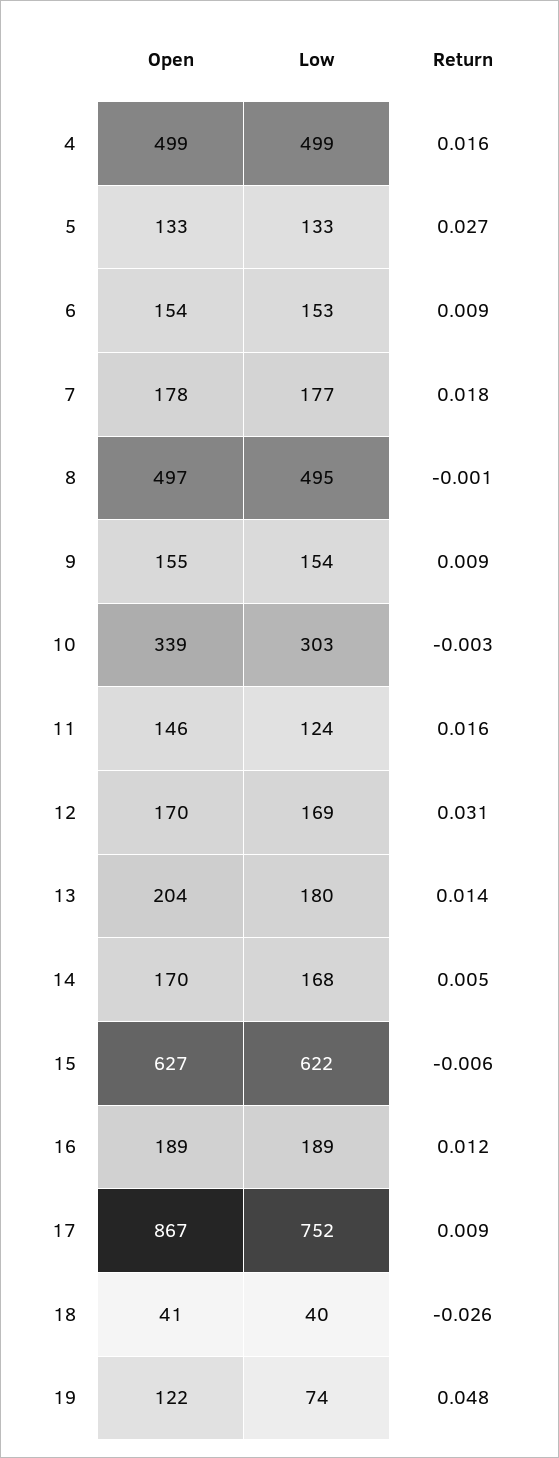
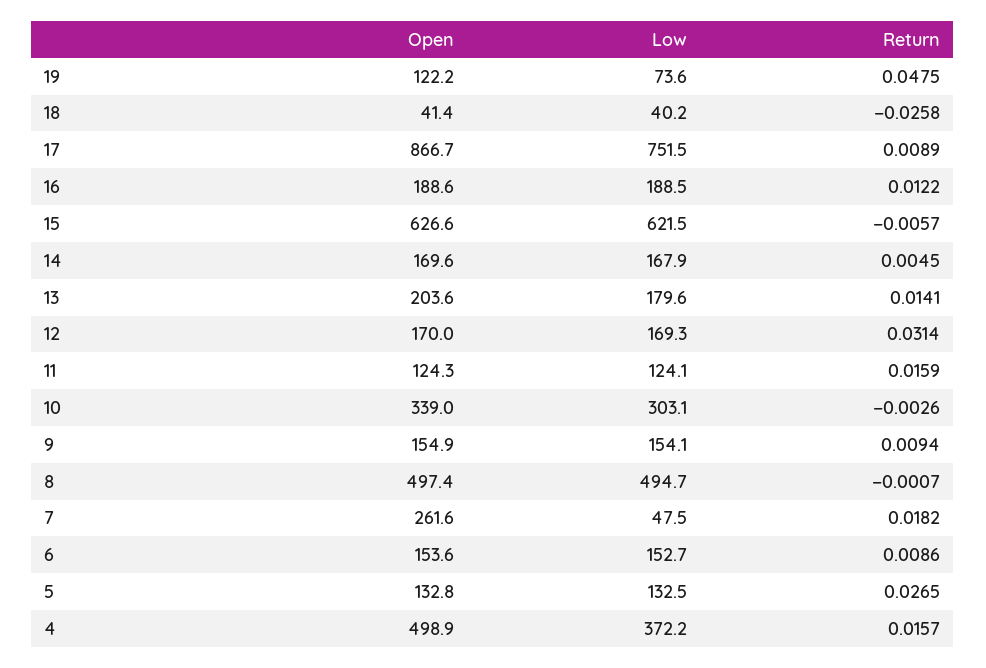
  {
    "Open": {
      "4": 498.9,
      "5": 132.8,
      "6": 153.6,
-     "7": 178,
+     "7": 261.6,
      "8": 497.4,
      "9": 154.9,
      "10": 339,
-     "11": 146,
+     "11": 124.3,
      "12": 170,
      "13": 203.6,
      "14": 169.6,
      "15": 626.6,
      "16": 188.6,
      "17": 866.7,
      "18": 41.4,
      "19": 122.2
    },
    "Low": {
-     "4": 499,
+     "4": 372.2,
      "5": 132.5,
      "6": 152.7,
-     "7": 177,
+     "7": 47.5,
      "8": 494.7,
      "9": 154.1,
      "10": 303.1,
      "11": 124.1,
      "12": 169.3,
      "13": 179.6,
      "14": 167.9,
      "15": 621.5,
      "16": 188.5,
      "17": 751.5,
      "18": 40.2,
      "19": 73.6
    },
    "Return": {
      "4": 0.0157,
      "5": 0.0265,
      "6": 0.0086,
      "7": 0.0182,
      "8": -0.0007,
      "9": 0.0094,
      "10": -0.0026,
      "11": 0.0159,
      "12": 0.0314,
      "13": 0.0141,
      "14": 0.0045,
      "15": -0.0057,
      "16": 0.0122,
      "17": 0.0089,
      "18": -0.0258,
      "19": 0.0475
    }
  }

